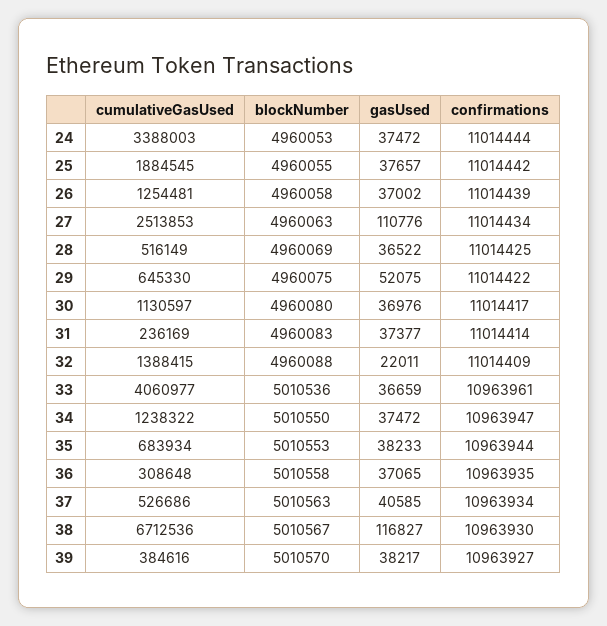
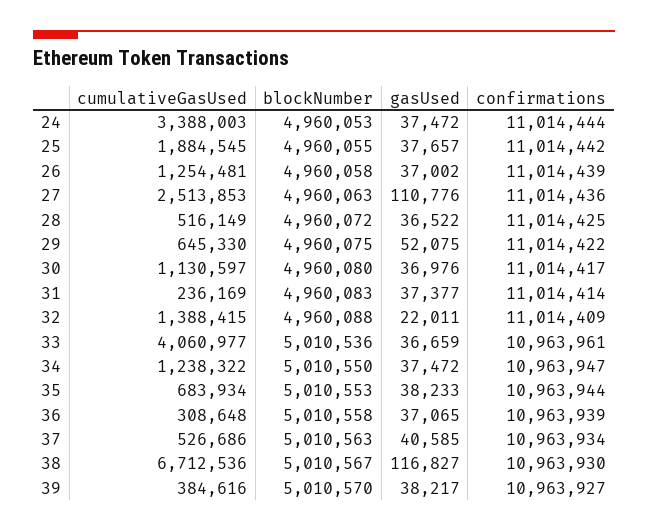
  {
    "cumulativeGasUsed": {
      "24": 3388003,
      "25": 1884545,
      "26": 1254481,
      "27": 2513853,
      "28": 516149,
      "29": 645330,
      "30": 1130597,
      "31": 236169,
      "32": 1388415,
      "33": 4060977,
      "34": 1238322,
      "35": 683934,
      "36": 308648,
      "37": 526686,
      "38": 6712536,
      "39": 384616
    },
    "blockNumber": {
      "24": 4960053,
      "25": 4960055,
      "26": 4960058,
      "27": 4960063,
-     "28": 4960069,
+     "28": 4960072,
      "29": 4960075,
      "30": 4960080,
      "31": 4960083,
      "32": 4960088,
      "33": 5010536,
      "34": 5010550,
      "35": 5010553,
      "36": 5010558,
      "37": 5010563,
      "38": 5010567,
      "39": 5010570
    },
    "gasUsed": {
      "24": 37472,
      "25": 37657,
      "26": 37002,
      "27": 110776,
      "28": 36522,
      "29": 52075,
      "30": 36976,
      "31": 37377,
      "32": 22011,
      "33": 36659,
      "34": 37472,
      "35": 38233,
      "36": 37065,
      "37": 40585,
      "38": 116827,
      "39": 38217
    },
    "confirmations": {
      "24": 11014444,
      "25": 11014442,
      "26": 11014439,
-     "27": 11014434,
+     "27": 11014436,
      "28": 11014425,
      "29": 11014422,
      "30": 11014417,
      "31": 11014414,
      "32": 11014409,
      "33": 10963961,
      "34": 10963947,
      "35": 10963944,
-     "36": 10963935,
+     "36": 10963939,
      "37": 10963934,
      "38": 10963930,
      "39": 10963927
    }
  }

